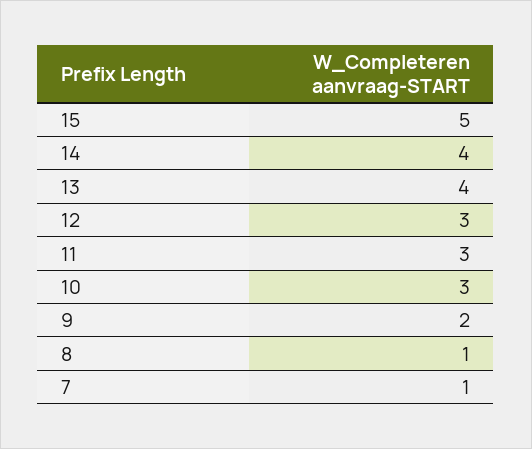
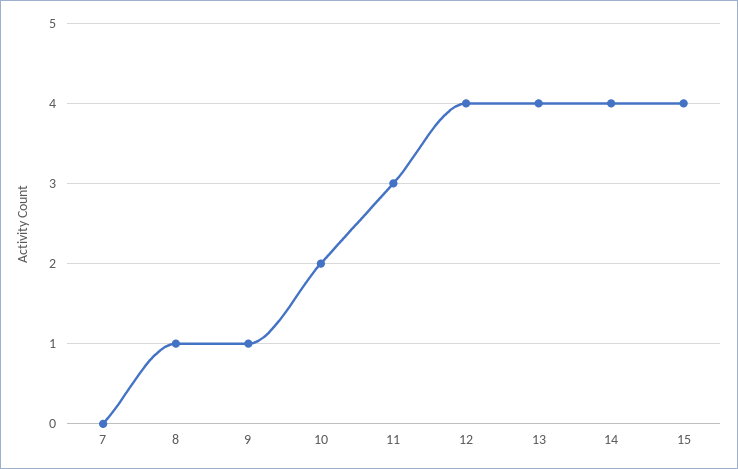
  {
-   "15": 5,
+   "15": 4,
    "14": 4,
    "13": 4,
-   "12": 3,
+   "12": 4,
    "11": 3,
-   "10": 3,
+   "10": 2,
-   "9": 2,
+   "9": 1,
    "8": 1,
-   "7": 1
+   "7": 0
  }

